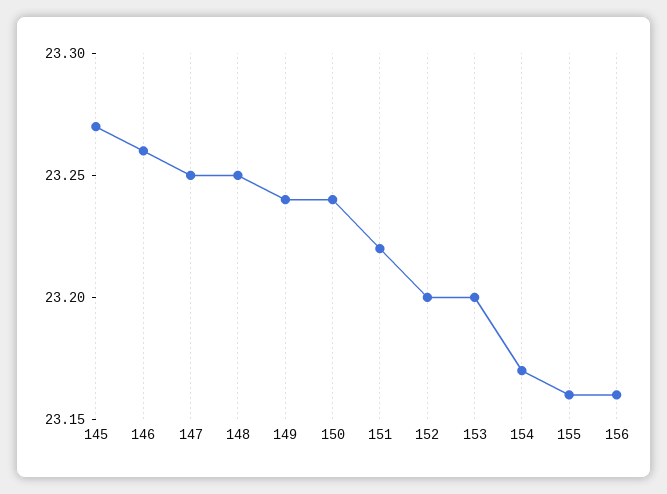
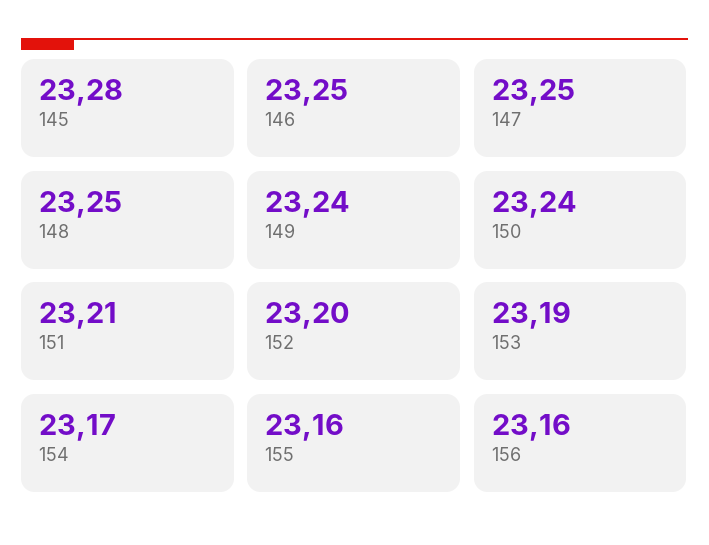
  {
-   "145": 23.27,
+   "145": 23.28,
-   "146": 23.26,
+   "146": 23.25,
    "147": 23.25,
    "148": 23.25,
    "149": 23.24,
    "150": 23.24,
-   "151": 23.22,
+   "151": 23.21,
    "152": 23.2,
-   "153": 23.2,
+   "153": 23.19,
    "154": 23.17,
    "155": 23.16,
    "156": 23.16
  }

